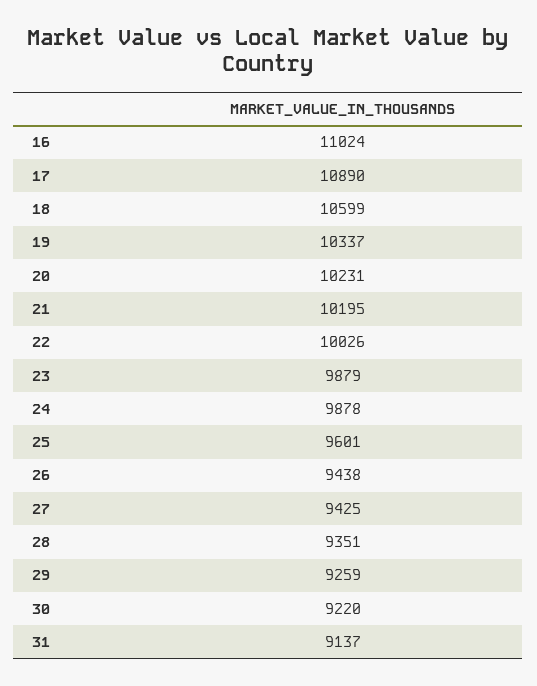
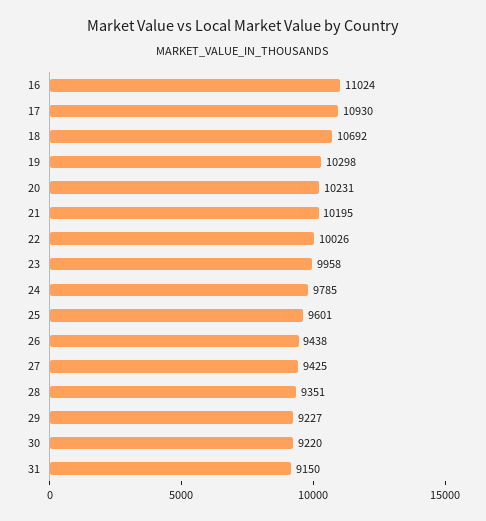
  {
    "16": 11024,
-   "17": 10890,
+   "17": 10930,
-   "18": 10599,
+   "18": 10692,
-   "19": 10337,
+   "19": 10298,
    "20": 10231,
    "21": 10195,
    "22": 10026,
-   "23": 9879,
+   "23": 9958,
-   "24": 9878,
+   "24": 9785,
    "25": 9601,
    "26": 9438,
    "27": 9425,
    "28": 9351,
-   "29": 9259,
+   "29": 9227,
    "30": 9220,
-   "31": 9137
+   "31": 9150
  }

